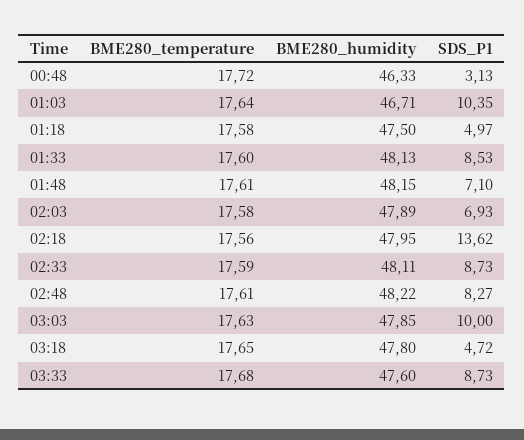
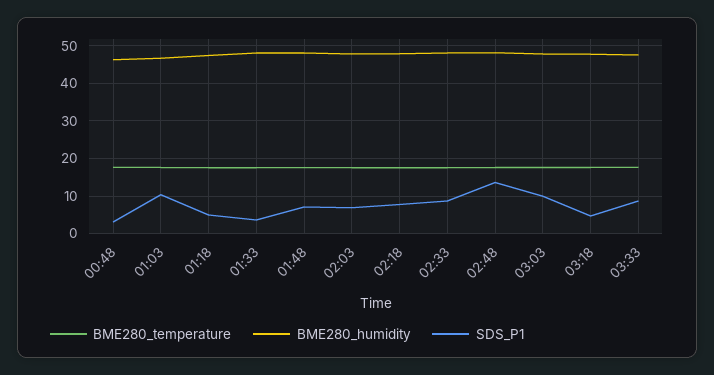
  {
    "BME280_temperature": {
      "00:48": 17.72,
      "01:03": 17.64,
      "01:18": 17.58,
      "01:33": 17.6,
      "01:48": 17.61,
      "02:03": 17.58,
      "02:18": 17.56,
      "02:33": 17.59,
      "02:48": 17.61,
      "03:03": 17.63,
      "03:18": 17.65,
      "03:33": 17.68
    },
    "BME280_humidity": {
      "00:48": 46.33,
      "01:03": 46.71,
      "01:18": 47.5,
      "01:33": 48.13,
      "01:48": 48.15,
      "02:03": 47.89,
      "02:18": 47.95,
      "02:33": 48.11,
      "02:48": 48.22,
      "03:03": 47.85,
      "03:18": 47.8,
      "03:33": 47.6
    },
    "SDS_P1": {
      "00:48": 3.13,
      "01:03": 10.35,
      "01:18": 4.97,
-     "01:33": 8.53,
+     "01:33": 4,
      "01:48": 7.1,
      "02:03": 6.93,
-     "02:18": 13.62,
+     "02:18": 8,
      "02:33": 8.73,
-     "02:48": 8.27,
+     "02:48": 14,
      "03:03": 10,
      "03:18": 4.72,
      "03:33": 8.73
    }
  }

